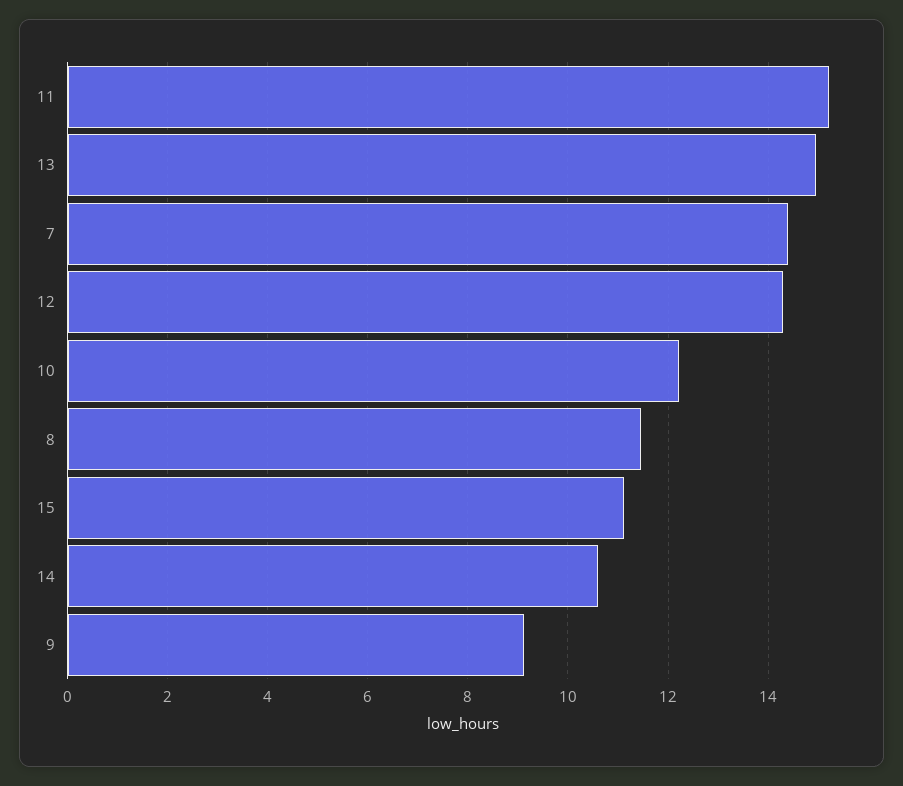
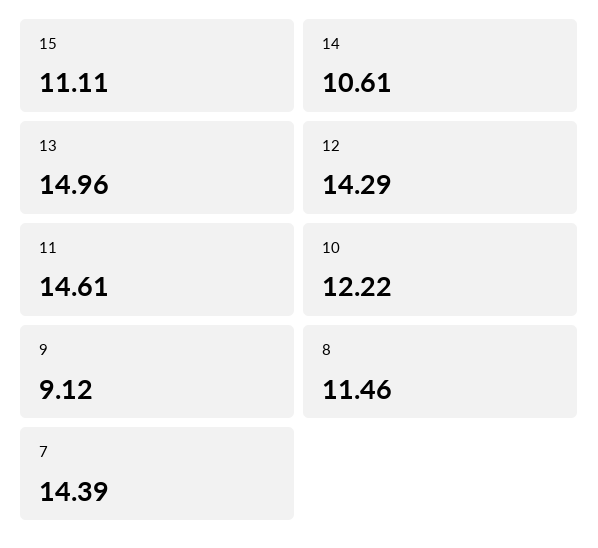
  {
-   "11": 15.2,
+   "11": 14.61,
    "13": 14.96,
    "7": 14.39,
    "12": 14.29,
    "10": 12.22,
    "8": 11.46,
    "15": 11.11,
    "14": 10.61,
    "9": 9.12
  }

